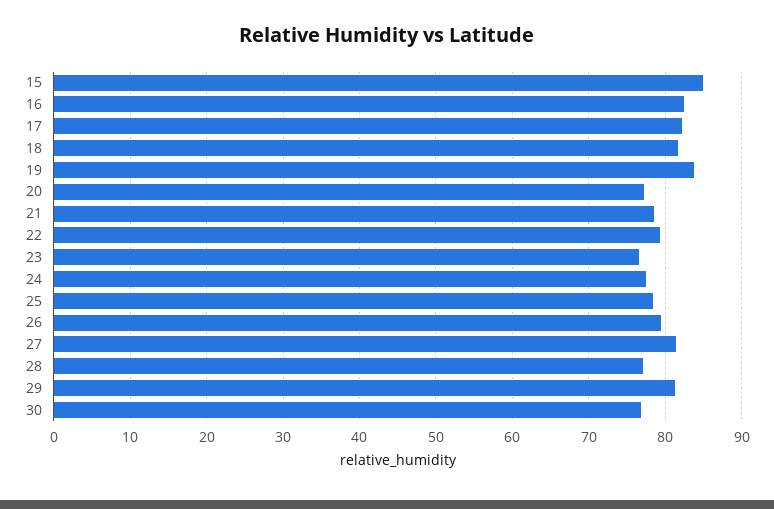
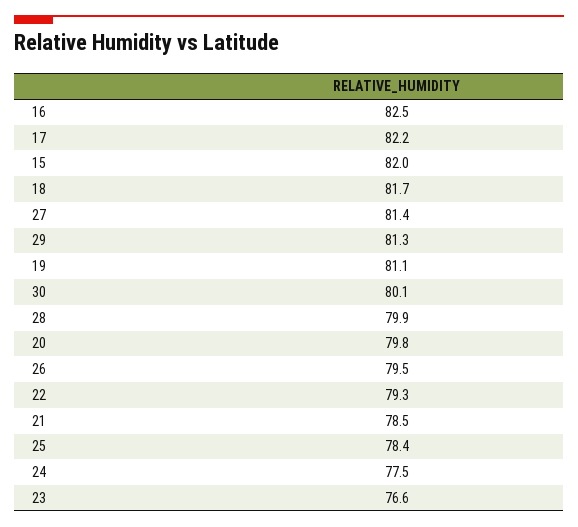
  {
-   "15": 85,
+   "15": 82,
    "16": 82.5,
    "17": 82.2,
    "18": 81.7,
-   "19": 84,
+   "19": 81.1,
-   "20": 77,
+   "20": 79.8,
    "21": 78.5,
    "22": 79.3,
    "23": 76.6,
    "24": 77.5,
    "25": 78.4,
    "26": 79.5,
    "27": 81.4,
-   "28": 77,
+   "28": 79.9,
    "29": 81.3,
-   "30": 77
+   "30": 80.1
  }

